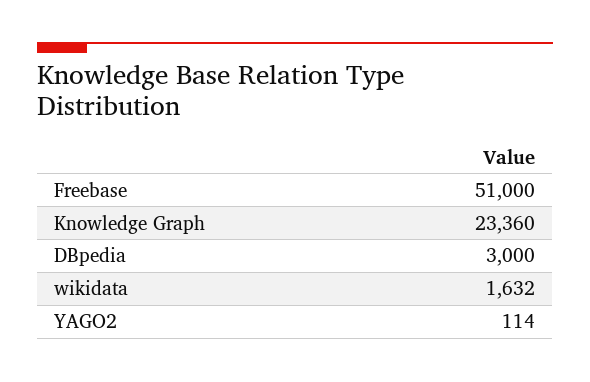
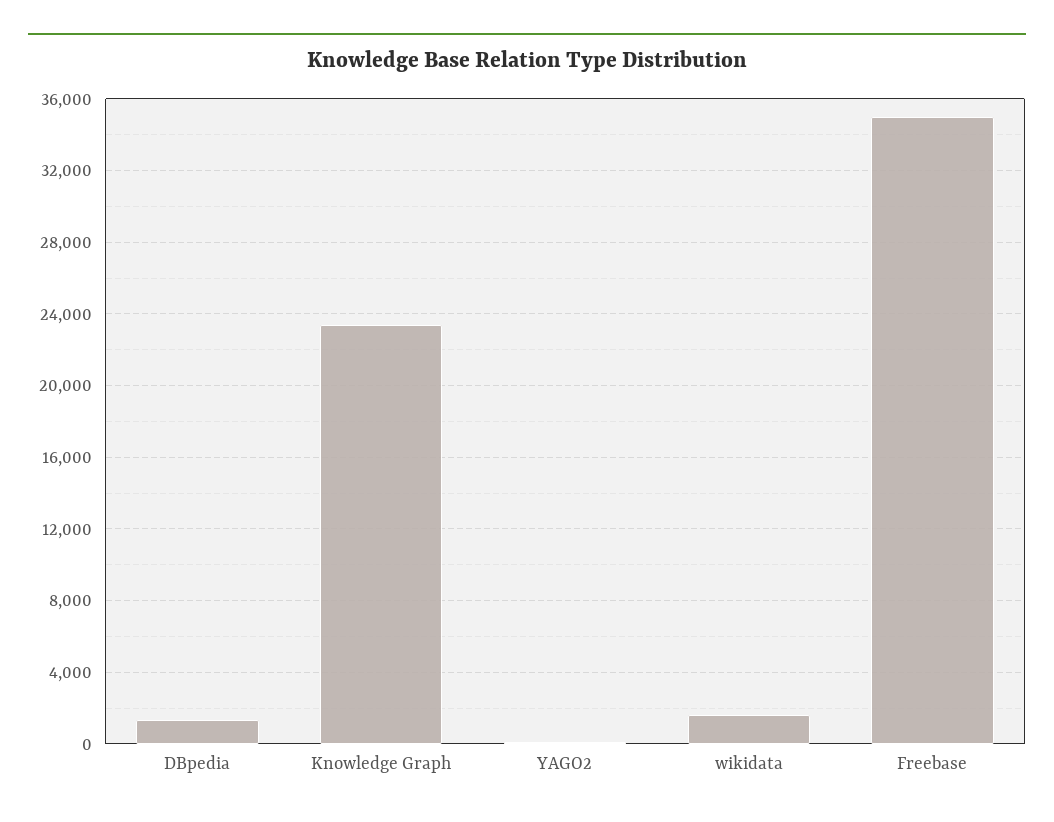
  {
-   "Freebase": 51000,
+   "Freebase": 35000,
    "Knowledge Graph": 23360,
-   "DBpedia": 3000,
+   "DBpedia": 1500,
    "wikidata": 1632,
    "YAGO2": 114
  }

